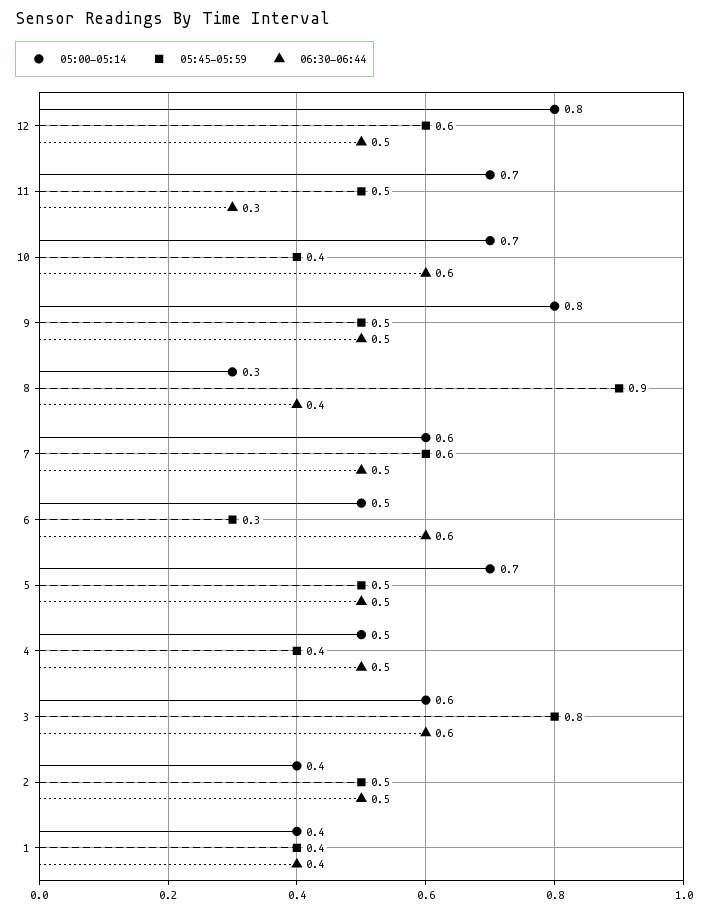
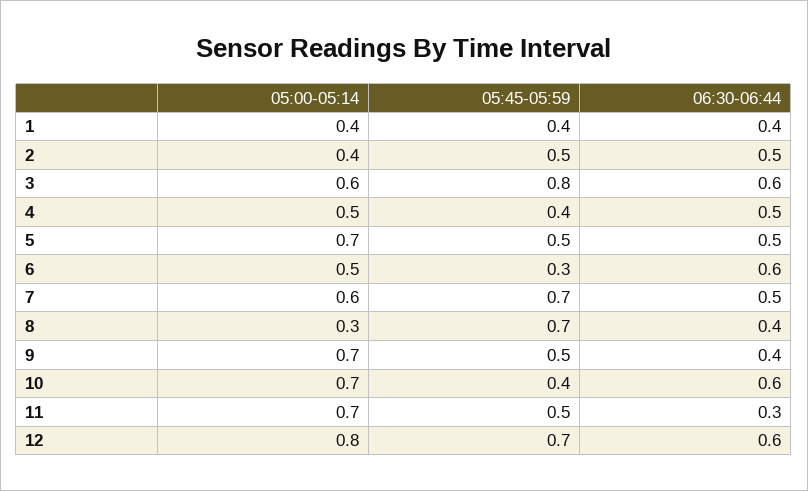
  {
    "05:00-05:14": {
      "12": 0.8,
      "11": 0.7,
      "10": 0.7,
-     "9": 0.8,
+     "9": 0.7,
      "8": 0.3,
      "7": 0.6,
      "6": 0.5,
      "5": 0.7,
      "4": 0.5,
      "3": 0.6,
      "2": 0.4,
      "1": 0.4
    },
    "05:45-05:59": {
-     "12": 0.6,
+     "12": 0.7,
      "11": 0.5,
      "10": 0.4,
      "9": 0.5,
-     "8": 0.9,
+     "8": 0.7,
-     "7": 0.6,
+     "7": 0.7,
      "6": 0.3,
      "5": 0.5,
      "4": 0.4,
      "3": 0.8,
      "2": 0.5,
      "1": 0.4
    },
    "06:30-06:44": {
-     "12": 0.5,
+     "12": 0.6,
      "11": 0.3,
      "10": 0.6,
-     "9": 0.5,
+     "9": 0.4,
      "8": 0.4,
      "7": 0.5,
      "6": 0.6,
      "5": 0.5,
      "4": 0.5,
      "3": 0.6,
      "2": 0.5,
      "1": 0.4
    }
  }

